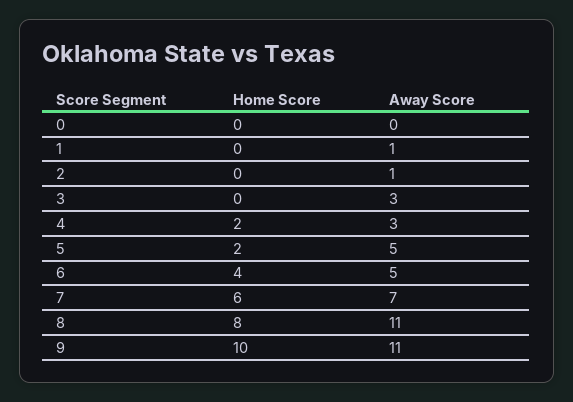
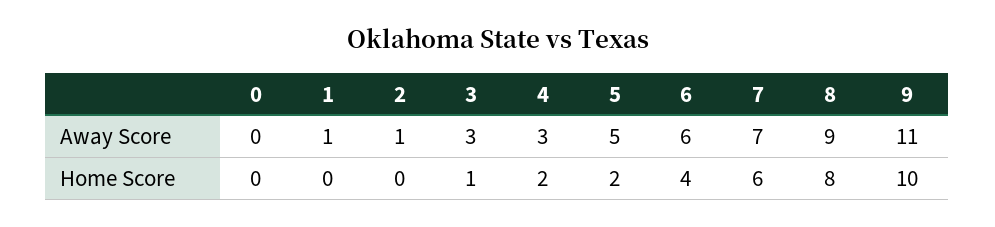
  {
    "Home Score": {
      "0": 0,
      "1": 0,
      "2": 0,
-     "3": 0,
+     "3": 1,
      "4": 2,
      "5": 2,
      "6": 4,
      "7": 6,
      "8": 8,
      "9": 10
    },
    "Away Score": {
      "0": 0,
      "1": 1,
      "2": 1,
      "3": 3,
      "4": 3,
      "5": 5,
-     "6": 5,
+     "6": 6,
      "7": 7,
-     "8": 11,
+     "8": 9,
      "9": 11
    }
  }

